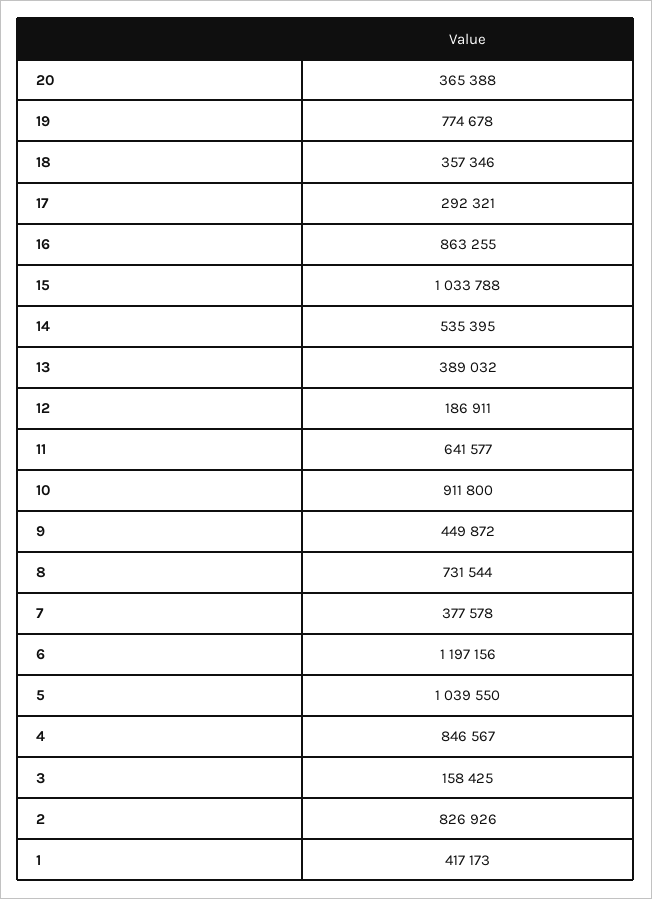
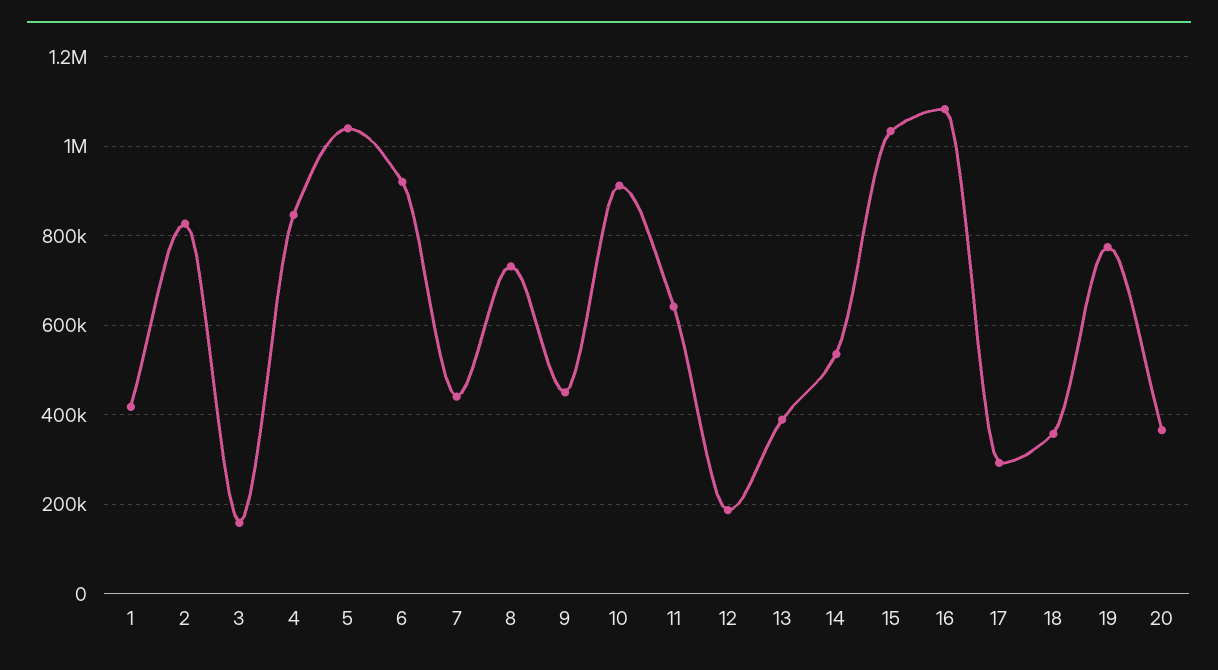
  {
    "20": 365388,
    "19": 774678,
    "18": 357346,
    "17": 292321,
-   "16": 863255,
+   "16": 1080000,
    "15": 1033788,
    "14": 535395,
    "13": 389032,
    "12": 186911,
    "11": 641577,
    "10": 911800,
    "9": 449872,
    "8": 731544,
-   "7": 377578,
+   "7": 440000,
-   "6": 1197156,
+   "6": 920000,
    "5": 1039550,
    "4": 846567,
    "3": 158425,
    "2": 826926,
    "1": 417173
  }

